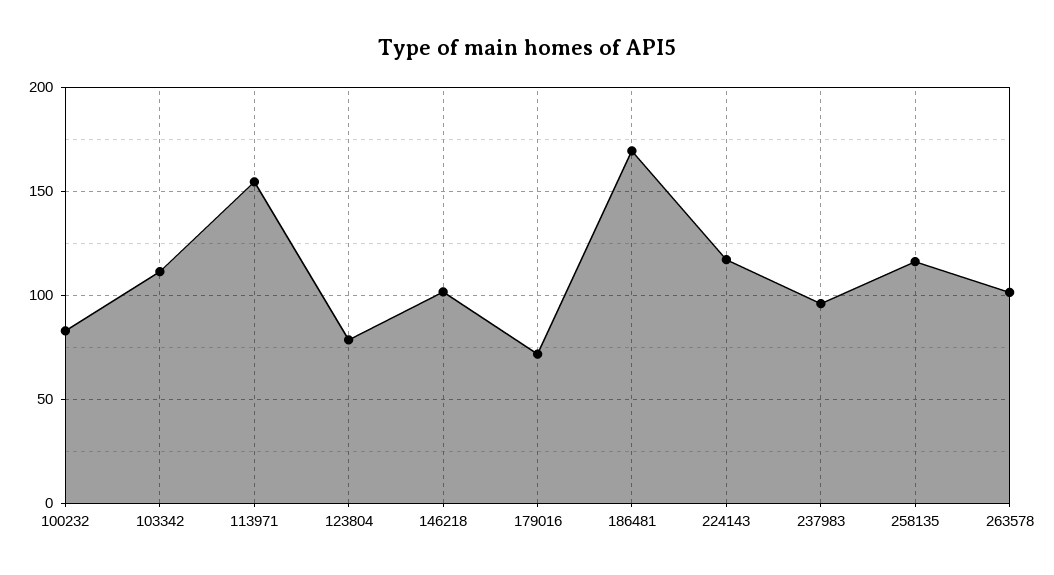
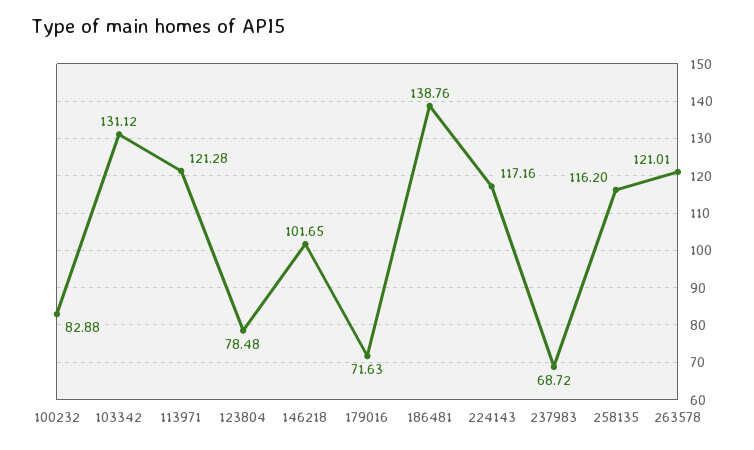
  {
    "100232": 82.88,
-   "103342": 110,
+   "103342": 131.12,
-   "113971": 155,
+   "113971": 121.28,
    "123804": 78.48,
    "146218": 101.65,
    "179016": 71.63,
-   "186481": 170,
+   "186481": 138.76,
    "224143": 117.16,
-   "237983": 95,
+   "237983": 68.72,
    "258135": 116.2,
-   "263578": 100
+   "263578": 121.01
  }

